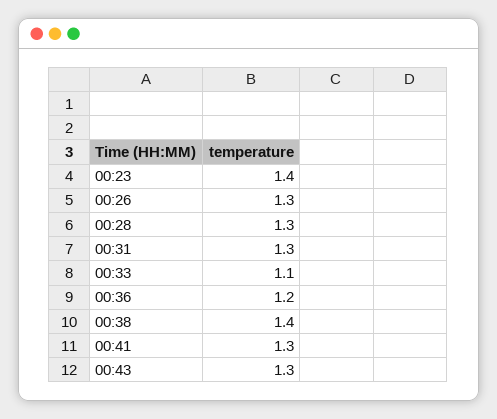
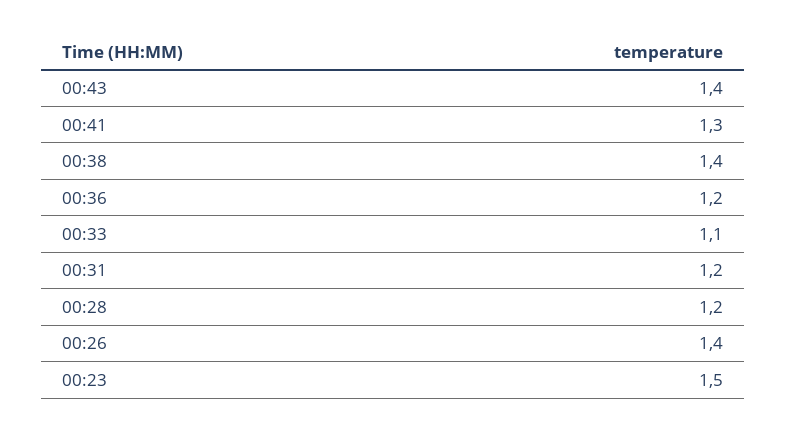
  {
-   "00:23": 1.4,
+   "00:23": 1.5,
-   "00:26": 1.3,
+   "00:26": 1.4,
-   "00:28": 1.3,
+   "00:28": 1.2,
-   "00:31": 1.3,
+   "00:31": 1.2,
    "00:33": 1.1,
    "00:36": 1.2,
    "00:38": 1.4,
    "00:41": 1.3,
-   "00:43": 1.3
+   "00:43": 1.4
  }

